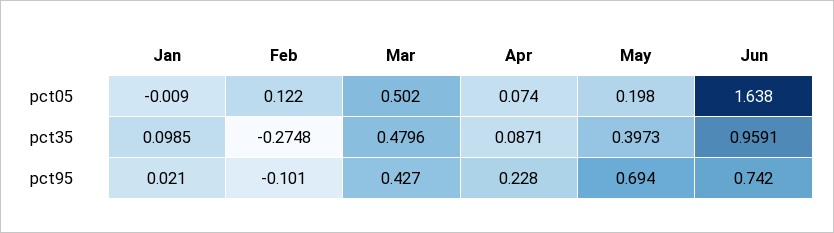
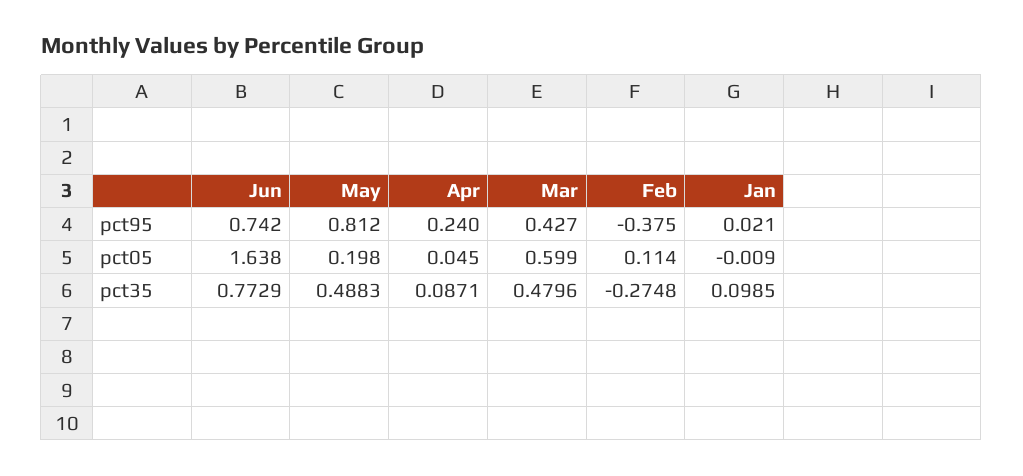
  {
    "Jan": {
      "pct05": -0.009,
      "pct35": 0.0985,
      "pct95": 0.021
    },
    "Feb": {
-     "pct05": 0.122,
+     "pct05": 0.114,
      "pct35": -0.2748,
-     "pct95": -0.101
+     "pct95": -0.375
    },
    "Mar": {
-     "pct05": 0.502,
+     "pct05": 0.599,
      "pct35": 0.4796,
      "pct95": 0.427
    },
    "Apr": {
-     "pct05": 0.074,
+     "pct05": 0.045,
      "pct35": 0.0871,
-     "pct95": 0.228
+     "pct95": 0.24
    },
    "May": {
      "pct05": 0.198,
-     "pct35": 0.3973,
+     "pct35": 0.4883,
-     "pct95": 0.694
+     "pct95": 0.812
    },
    "Jun": {
      "pct05": 1.638,
-     "pct35": 0.9591,
+     "pct35": 0.7729,
      "pct95": 0.742
    }
  }

